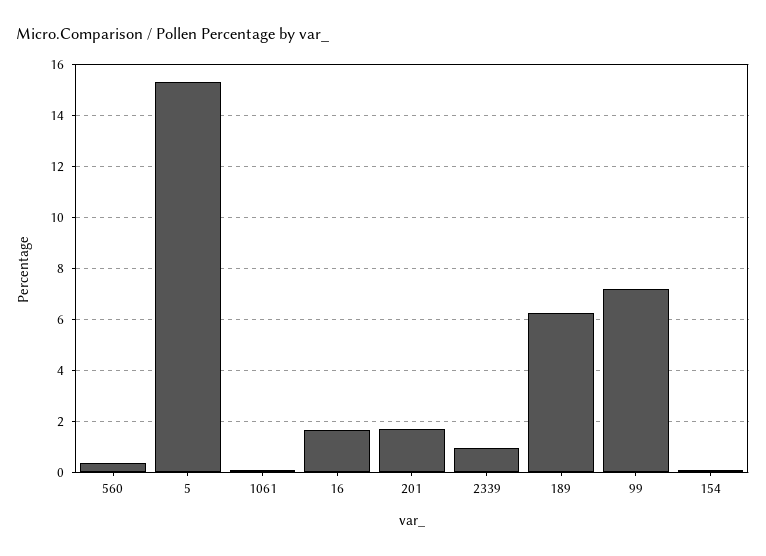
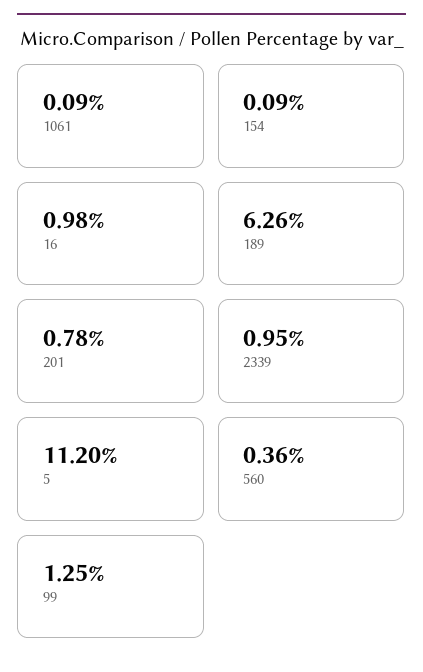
  {
    "560": 0.36,
-   "5": 15.25,
+   "5": 11.2,
    "1061": 0.09,
-   "16": 1.75,
+   "16": 0.98,
-   "201": 1.75,
+   "201": 0.78,
    "2339": 0.95,
    "189": 6.26,
-   "99": 7.25,
+   "99": 1.25,
    "154": 0.09
  }

